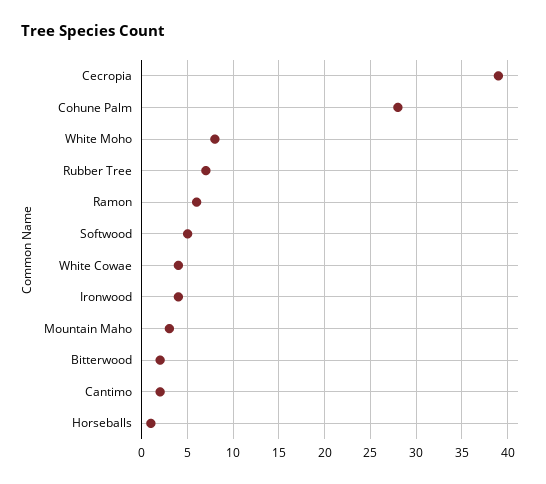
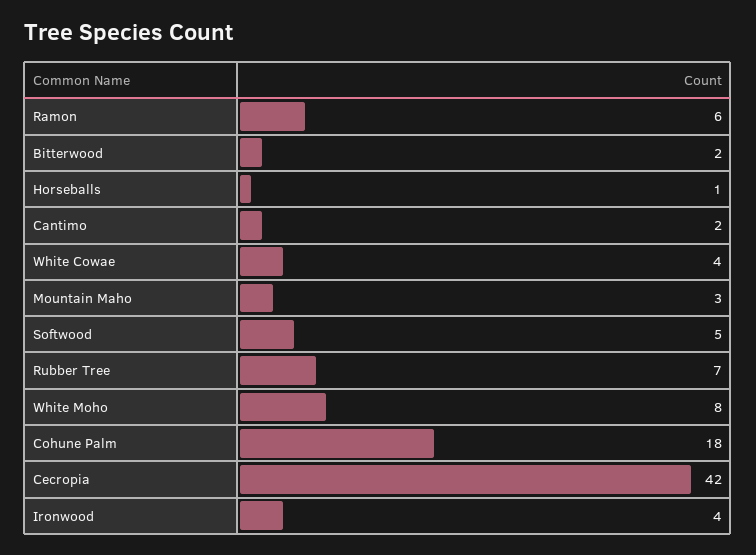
  {
-   "Cecropia": 39,
+   "Cecropia": 42,
-   "Cohune Palm": 28,
+   "Cohune Palm": 18,
    "White Moho": 8,
    "Rubber Tree": 7,
    "Ramon": 6,
    "Softwood": 5,
    "White Cowae": 4,
    "Ironwood": 4,
    "Mountain Maho": 3,
    "Bitterwood": 2,
    "Cantimo": 2,
    "Horseballs": 1
  }

